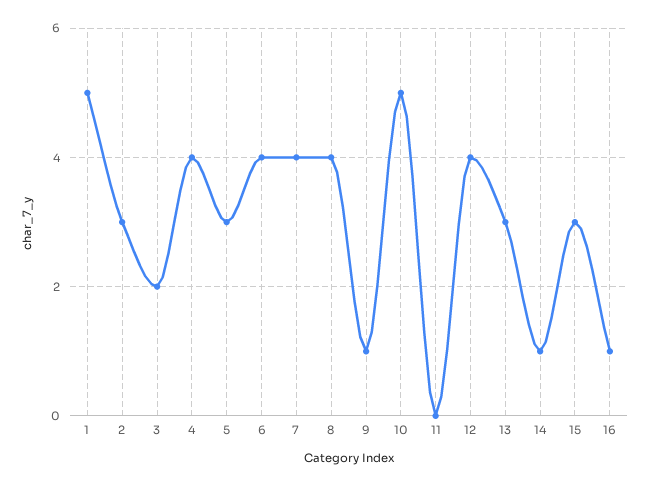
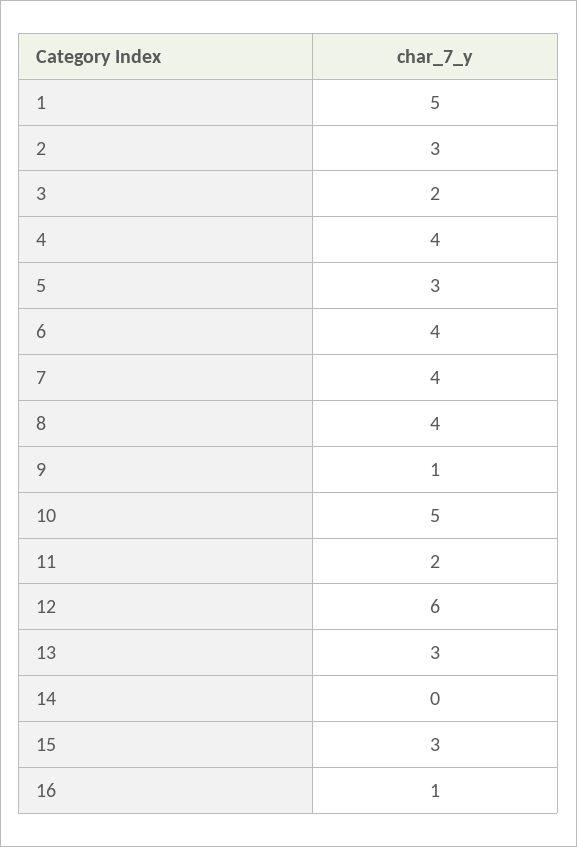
  {
    "1": 5,
    "2": 3,
    "3": 2,
    "4": 4,
    "5": 3,
    "6": 4,
    "7": 4,
    "8": 4,
    "9": 1,
    "10": 5,
-   "11": 0,
+   "11": 2,
-   "12": 4,
+   "12": 6,
    "13": 3,
-   "14": 1,
+   "14": 0,
    "15": 3,
    "16": 1
  }

